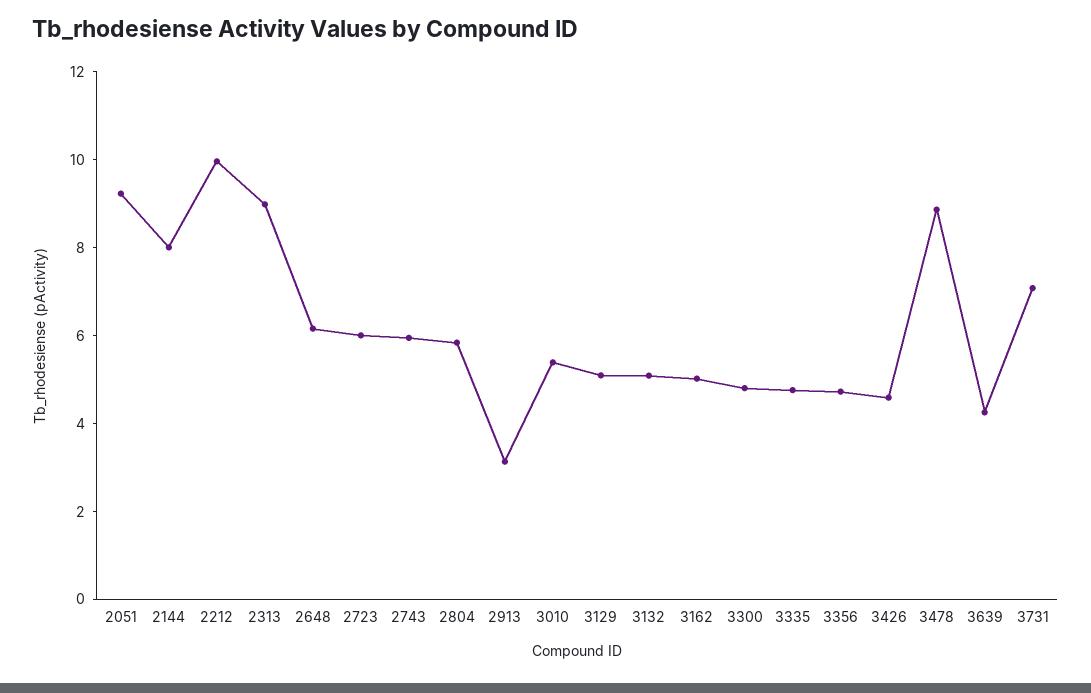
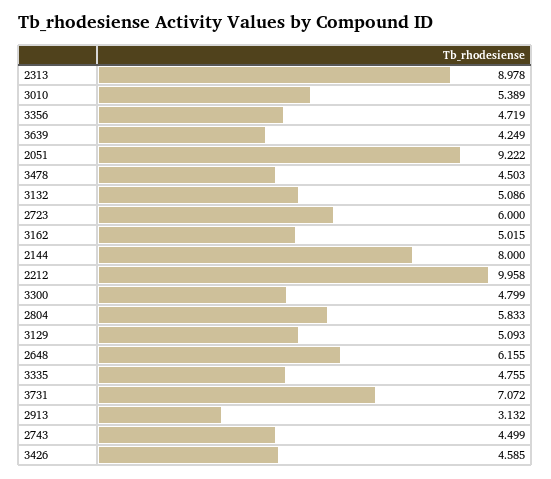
  {
    "2051": 9.222,
    "2144": 8,
    "2212": 9.958,
    "2313": 8.978,
    "2648": 6.155,
    "2723": 6,
-   "2743": 6,
+   "2743": 4.499,
    "2804": 5.833,
    "2913": 3.132,
    "3010": 5.389,
    "3129": 5.093,
    "3132": 5.086,
    "3162": 5.015,
    "3300": 4.799,
    "3335": 4.755,
    "3356": 4.719,
    "3426": 4.585,
-   "3478": 9,
+   "3478": 4.503,
    "3639": 4.249,
    "3731": 7.072
  }

